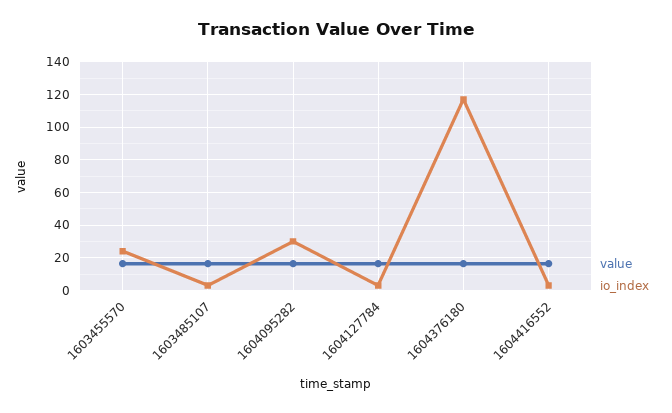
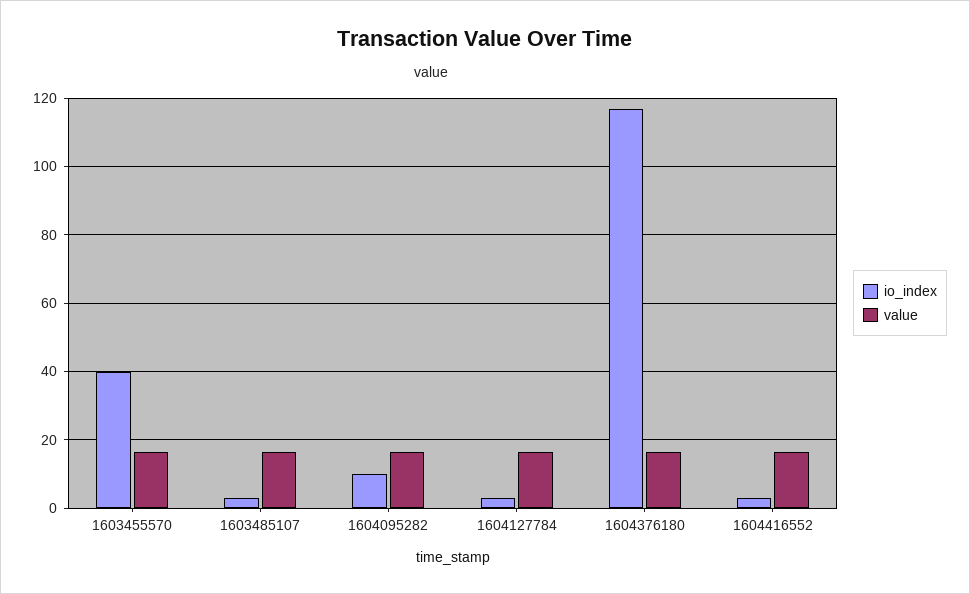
  {
    "value": {
      "1603455570": 16,
      "1603485107": 16,
      "1604095282": 16,
      "1604127784": 16,
      "1604376180": 16,
      "1604416552": 16
    },
    "io_index": {
-     "1603455570": 25,
+     "1603455570": 40,
      "1603485107": 4,
-     "1604095282": 30,
+     "1604095282": 10,
      "1604127784": 4,
      "1604376180": 118,
      "1604416552": 4
    }
  }

